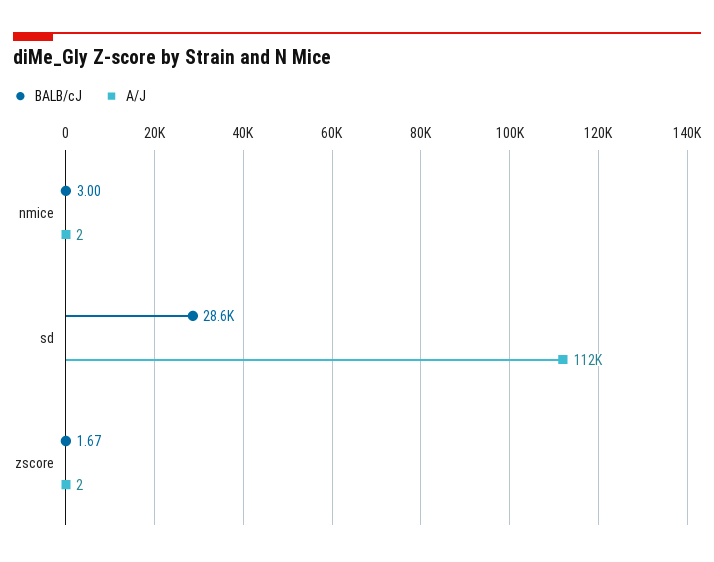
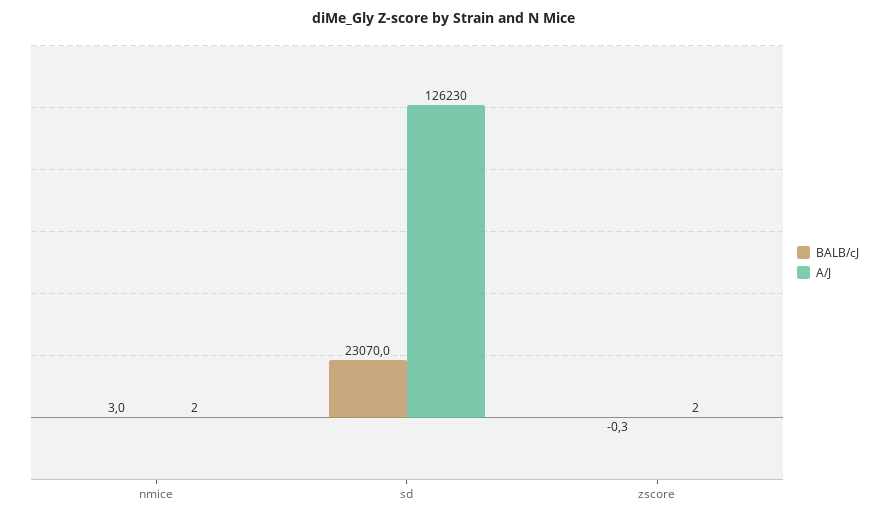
  {
    "BALB/cJ": {
      "nmice": 3,
-     "sd": 28600,
+     "sd": 23070,
-     "zscore": 1.67
+     "zscore": -0.3
    },
    "A/J": {
      "nmice": 2,
-     "sd": 112000,
+     "sd": 126230,
      "zscore": 2
    }
  }

